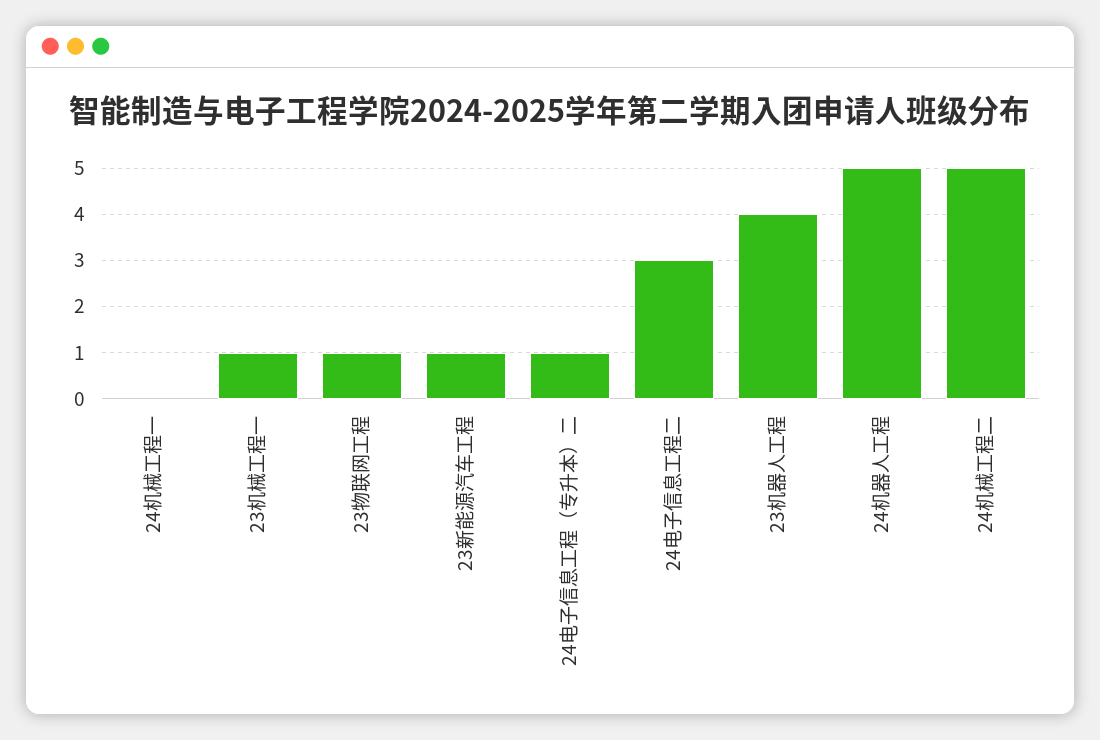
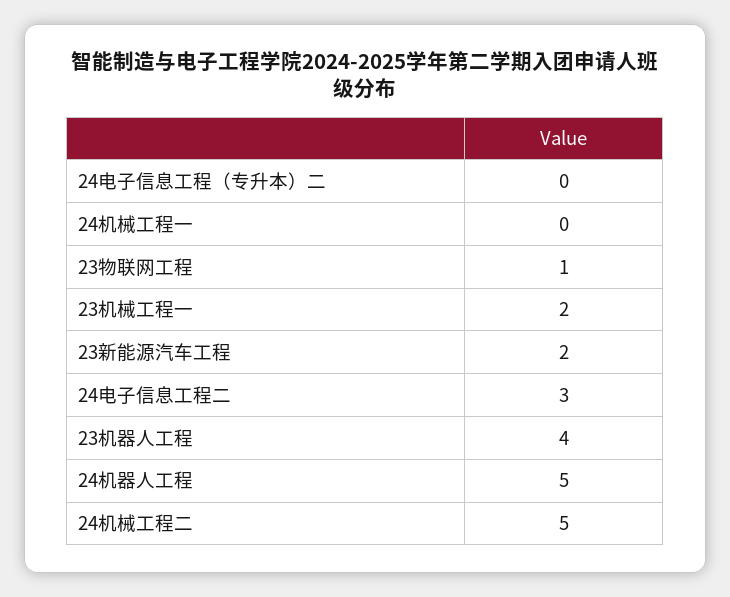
  {
    "24机械工程一": 0,
-   "23机械工程一": 1,
+   "23机械工程一": 2,
    "23物联网工程": 1,
-   "23新能源汽车工程": 1,
+   "23新能源汽车工程": 2,
-   "24电子信息工程（专升本）二": 1,
+   "24电子信息工程（专升本）二": 0,
    "24电子信息工程二": 3,
    "23机器人工程": 4,
    "24机器人工程": 5,
    "24机械工程二": 5
  }

